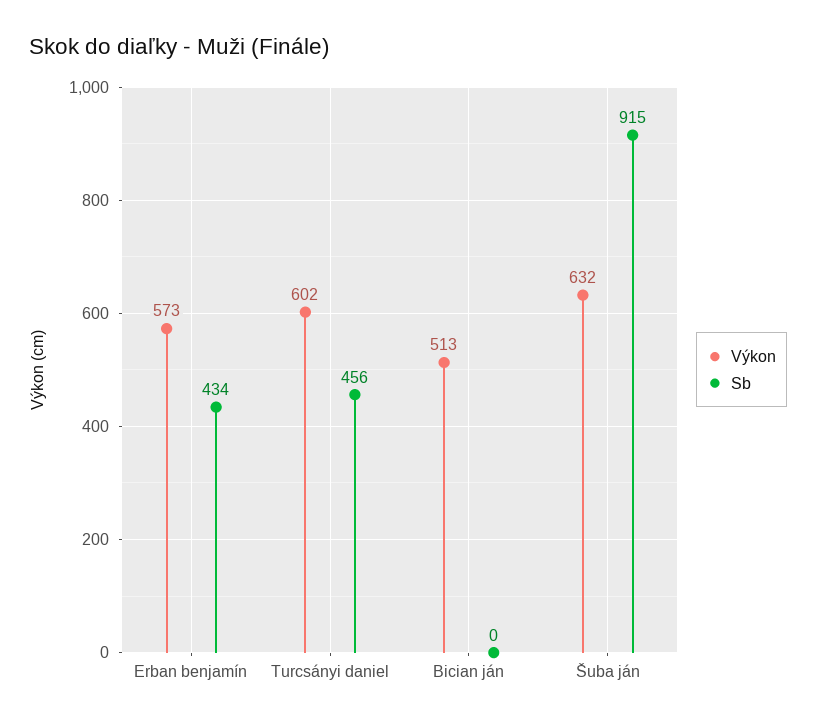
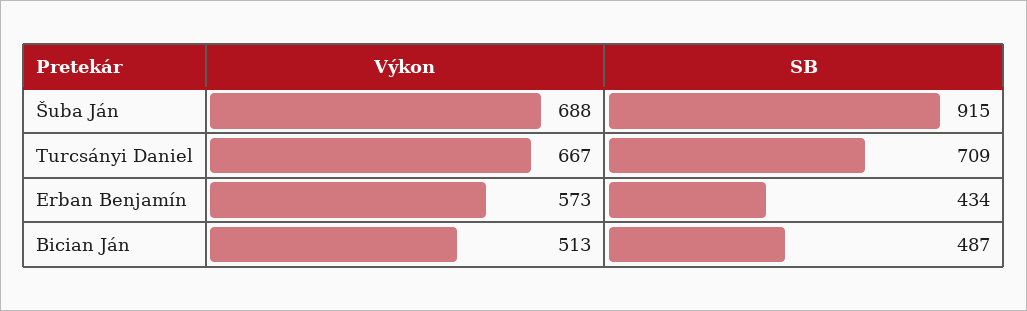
  {
    "Výkon": {
      "Erban benjamín": 573,
-     "Turcsányi daniel": 602,
+     "Turcsányi daniel": 667,
      "Bician ján": 513,
-     "Šuba ján": 632
+     "Šuba ján": 688
    },
    "Sb": {
      "Erban benjamín": 434,
-     "Turcsányi daniel": 456,
+     "Turcsányi daniel": 709,
-     "Bician ján": 0,
+     "Bician ján": 487,
      "Šuba ján": 915
    }
  }

